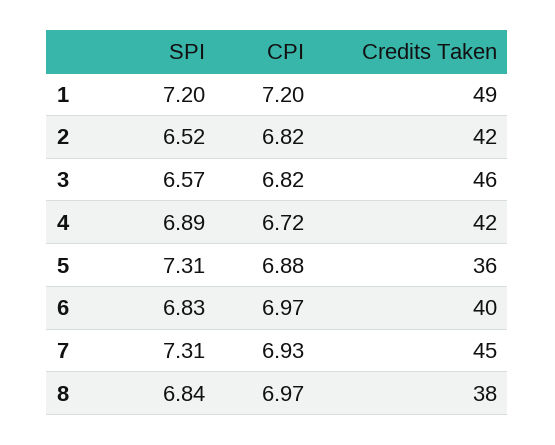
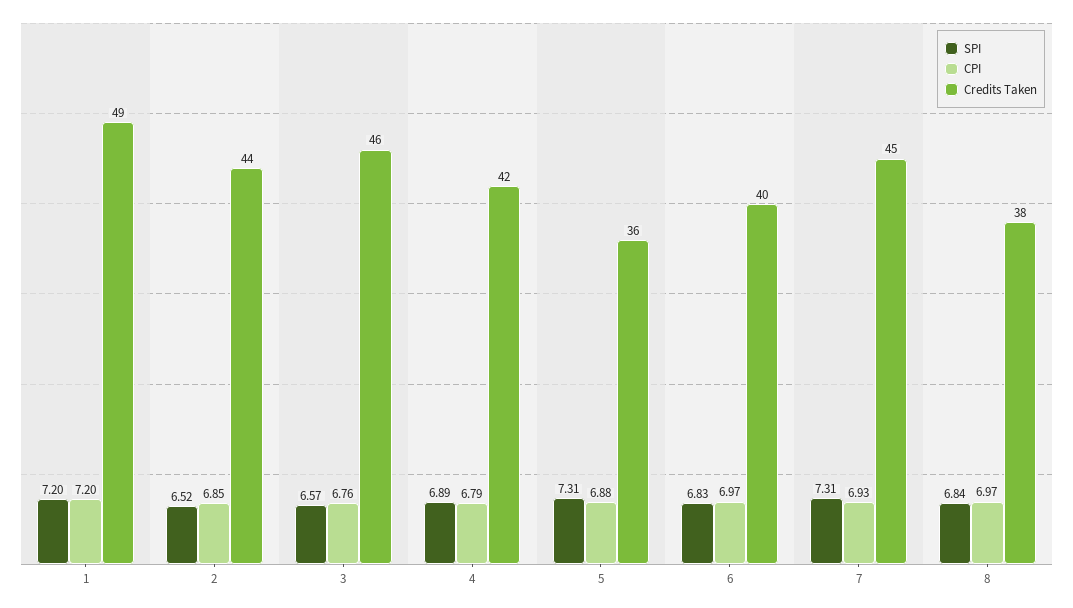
  {
    "SPI": {
      "1": 7.2,
      "2": 6.52,
      "3": 6.57,
      "4": 6.89,
      "5": 7.31,
      "6": 6.83,
      "7": 7.31,
      "8": 6.84
    },
    "CPI": {
      "1": 7.2,
-     "2": 6.82,
+     "2": 6.85,
-     "3": 6.82,
+     "3": 6.76,
-     "4": 6.72,
+     "4": 6.79,
      "5": 6.88,
      "6": 6.97,
      "7": 6.93,
      "8": 6.97
    },
    "Credits Taken": {
      "1": 49,
-     "2": 42,
+     "2": 44,
      "3": 46,
      "4": 42,
      "5": 36,
      "6": 40,
      "7": 45,
      "8": 38
    }
  }

